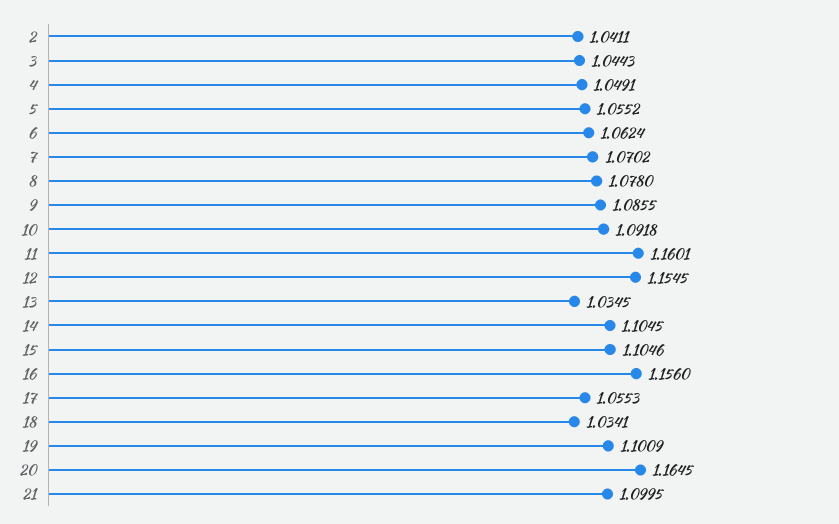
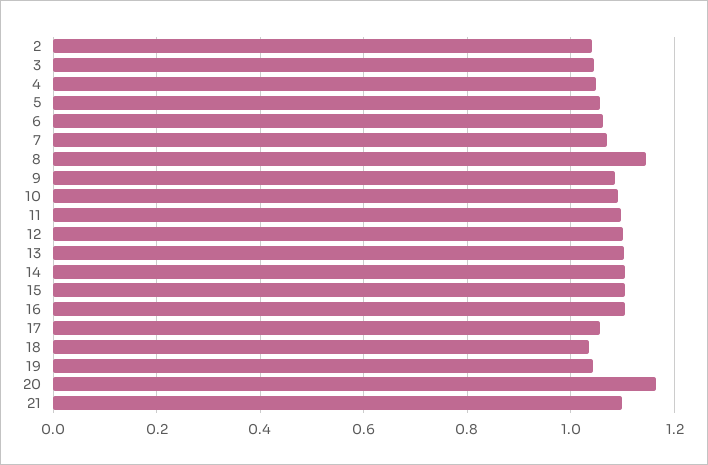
  {
    "2": 1.0411,
    "3": 1.0443,
    "4": 1.0491,
    "5": 1.0552,
    "6": 1.0624,
    "7": 1.0702,
-   "8": 1.078,
+   "8": 1.14,
    "9": 1.0855,
    "10": 1.0918,
-   "11": 1.1601,
+   "11": 1.1,
-   "12": 1.1545,
+   "12": 1.1,
-   "13": 1.0345,
+   "13": 1.1,
    "14": 1.1045,
    "15": 1.1046,
-   "16": 1.156,
+   "16": 1.1,
    "17": 1.0553,
    "18": 1.0341,
-   "19": 1.1009,
+   "19": 1.04,
    "20": 1.1645,
    "21": 1.0995
  }

